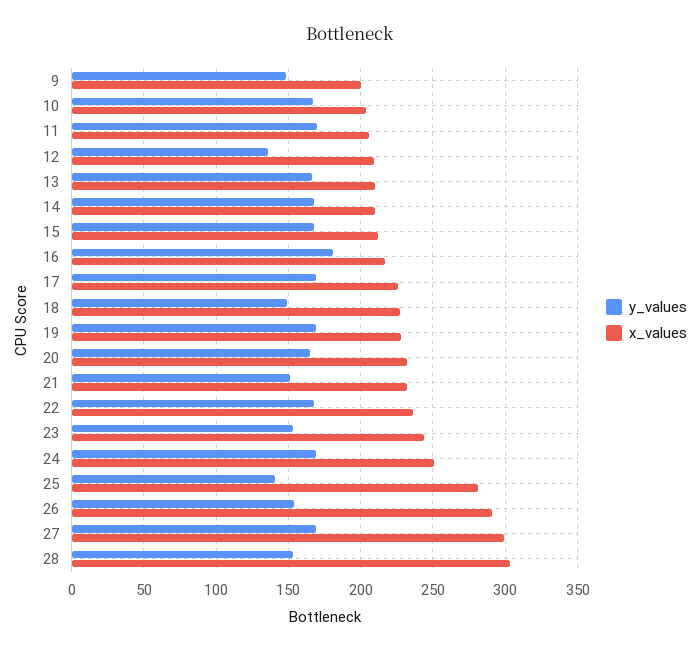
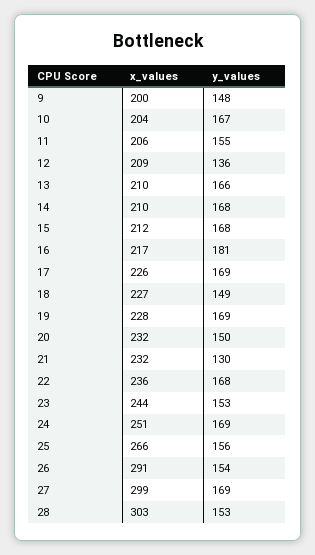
  {
    "y_values": {
      "9": 148,
      "10": 167,
-     "11": 170,
+     "11": 155,
      "12": 136,
      "13": 166,
      "14": 168,
      "15": 168,
      "16": 181,
      "17": 169,
      "18": 149,
      "19": 169,
-     "20": 165,
+     "20": 150,
-     "21": 150,
+     "21": 130,
      "22": 168,
      "23": 153,
      "24": 169,
-     "25": 140,
+     "25": 156,
      "26": 154,
      "27": 169,
      "28": 153
    },
    "x_values": {
      "9": 200,
      "10": 204,
      "11": 206,
      "12": 209,
      "13": 210,
      "14": 210,
      "15": 212,
      "16": 217,
      "17": 226,
      "18": 227,
      "19": 228,
      "20": 232,
      "21": 232,
      "22": 236,
      "23": 244,
      "24": 251,
-     "25": 280,
+     "25": 266,
      "26": 291,
      "27": 299,
      "28": 303
    }
  }

